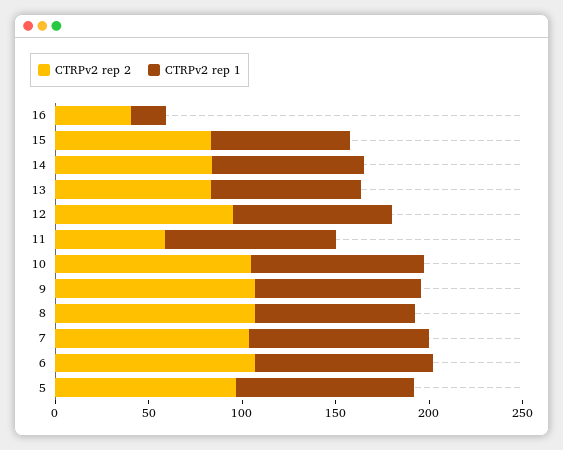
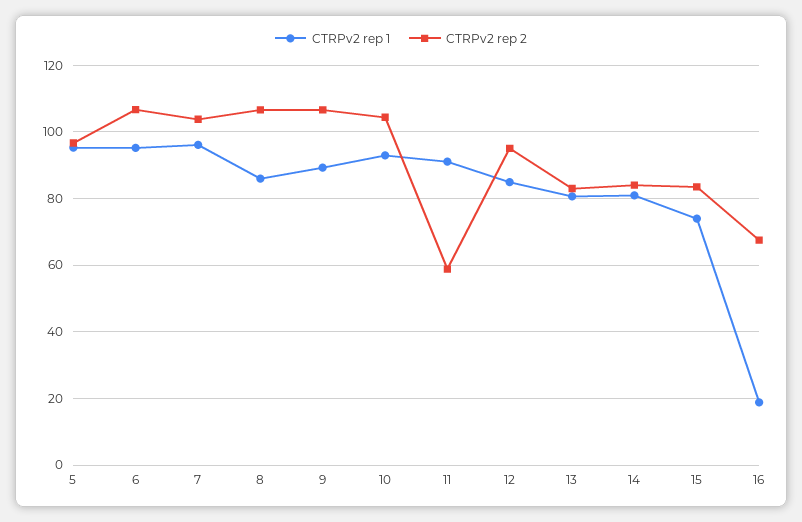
  {
    "CTRPv2 rep 2": {
-     "16": 40,
+     "16": 68,
      "15": 84,
      "14": 84,
      "13": 84,
      "12": 96,
      "11": 58,
      "10": 104,
      "9": 106,
      "8": 106,
      "7": 104,
      "6": 106,
      "5": 96
    },
    "CTRPv2 rep 1": {
      "16": 18,
      "15": 74,
      "14": 80,
      "13": 80,
      "12": 84,
      "11": 92,
      "10": 92,
      "9": 90,
      "8": 86,
      "7": 96,
      "6": 96,
      "5": 96
    }
  }

